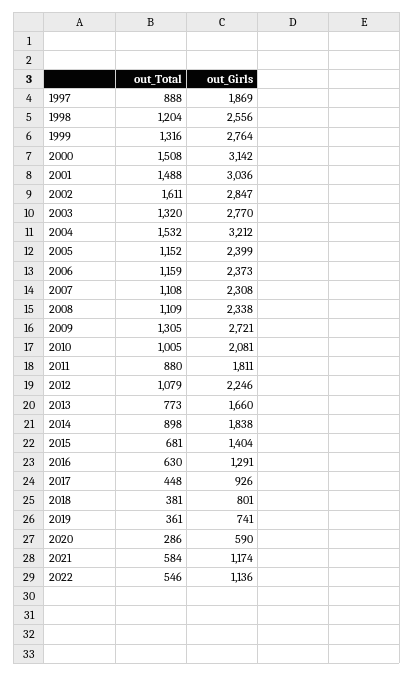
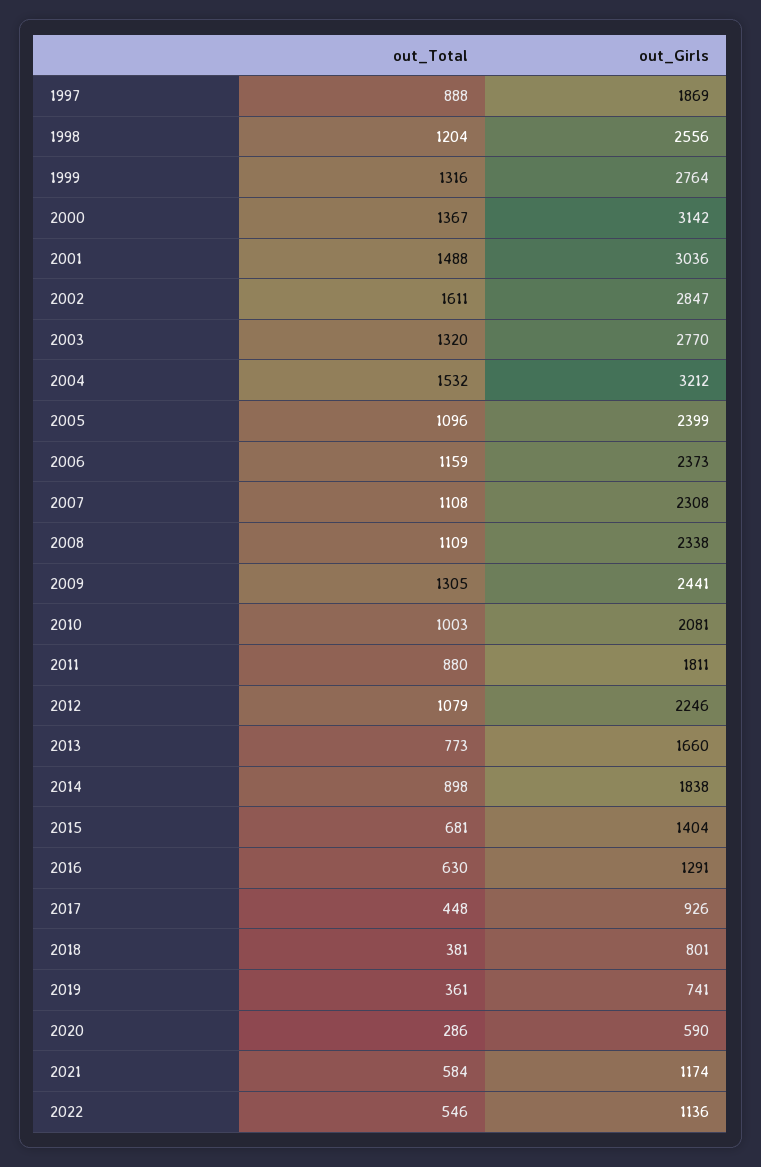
  {
    "out_Total": {
      "1997": 888,
      "1998": 1204,
      "1999": 1316,
-     "2000": 1508,
+     "2000": 1367,
      "2001": 1488,
      "2002": 1611,
      "2003": 1320,
      "2004": 1532,
-     "2005": 1152,
+     "2005": 1096,
      "2006": 1159,
      "2007": 1108,
      "2008": 1109,
      "2009": 1305,
-     "2010": 1005,
+     "2010": 1003,
      "2011": 880,
      "2012": 1079,
      "2013": 773,
      "2014": 898,
      "2015": 681,
      "2016": 630,
      "2017": 448,
      "2018": 381,
      "2019": 361,
      "2020": 286,
      "2021": 584,
      "2022": 546
    },
    "out_Girls": {
      "1997": 1869,
      "1998": 2556,
      "1999": 2764,
      "2000": 3142,
      "2001": 3036,
      "2002": 2847,
      "2003": 2770,
      "2004": 3212,
      "2005": 2399,
      "2006": 2373,
      "2007": 2308,
      "2008": 2338,
-     "2009": 2721,
+     "2009": 2441,
      "2010": 2081,
      "2011": 1811,
      "2012": 2246,
      "2013": 1660,
      "2014": 1838,
      "2015": 1404,
      "2016": 1291,
      "2017": 926,
      "2018": 801,
      "2019": 741,
      "2020": 590,
      "2021": 1174,
      "2022": 1136
    }
  }

